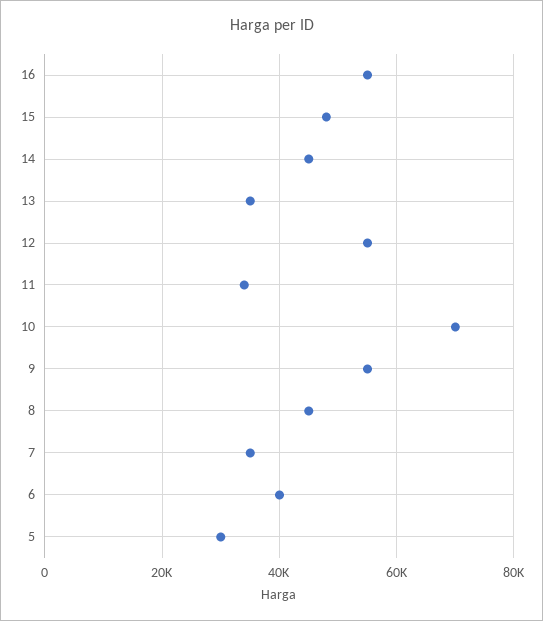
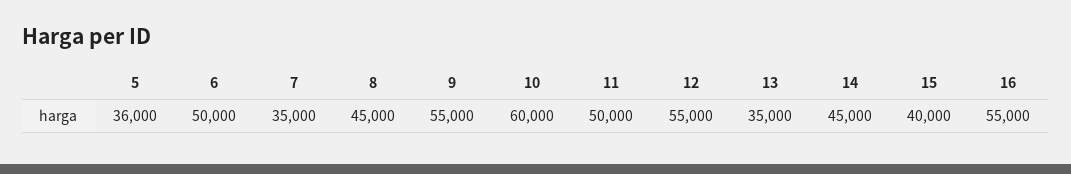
  {
    "16": 55000,
-   "15": 48000,
+   "15": 40000,
    "14": 45000,
    "13": 35000,
    "12": 55000,
-   "11": 34000,
+   "11": 50000,
-   "10": 70000,
+   "10": 60000,
    "9": 55000,
    "8": 45000,
    "7": 35000,
-   "6": 40000,
+   "6": 50000,
-   "5": 30000
+   "5": 36000
  }

